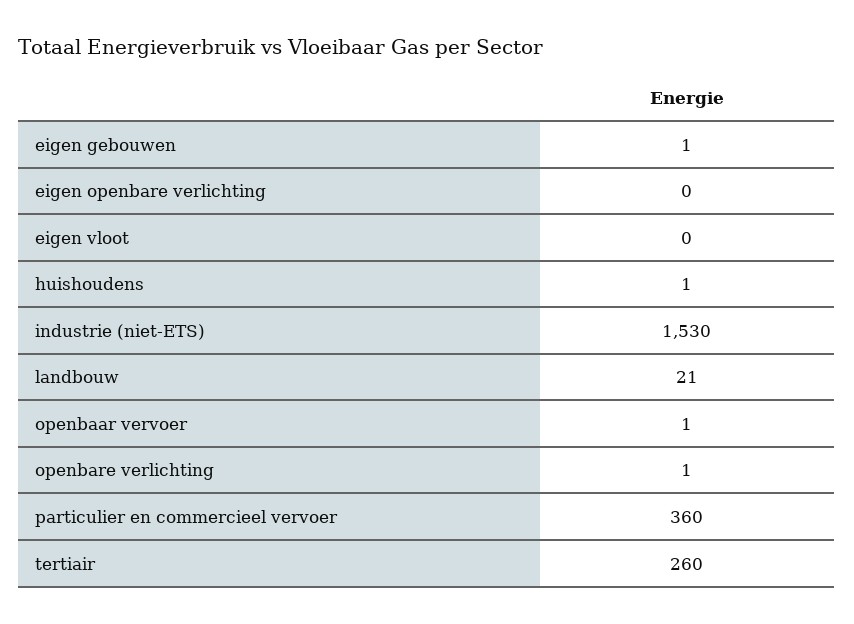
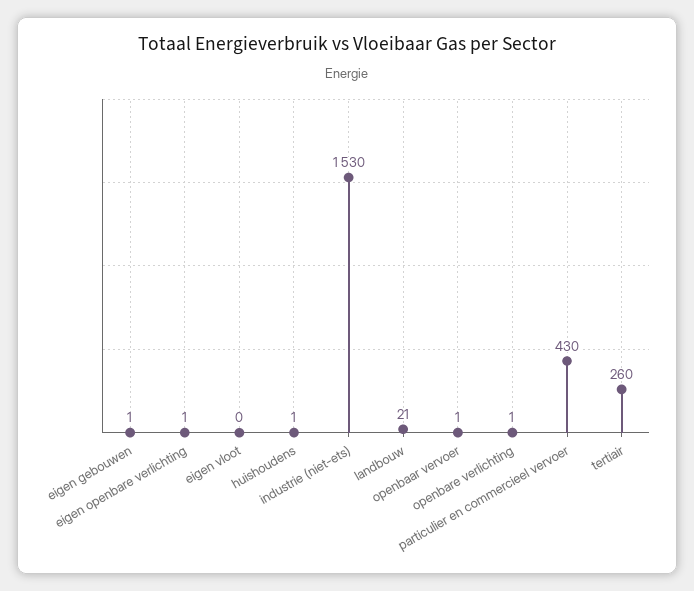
  {
    "eigen gebouwen": 1,
-   "eigen openbare verlichting": 0,
+   "eigen openbare verlichting": 1,
    "eigen vloot": 0,
    "huishoudens": 1,
    "industrie (niet-ETS)": 1530,
    "landbouw": 21,
    "openbaar vervoer": 1,
    "openbare verlichting": 1,
-   "particulier en commercieel vervoer": 360,
+   "particulier en commercieel vervoer": 430,
    "tertiair": 260
  }

